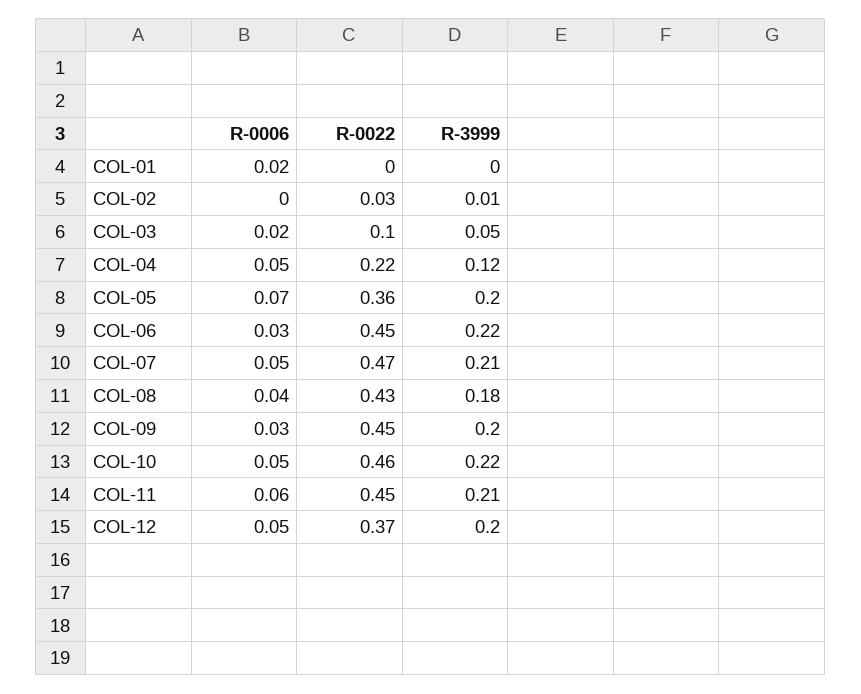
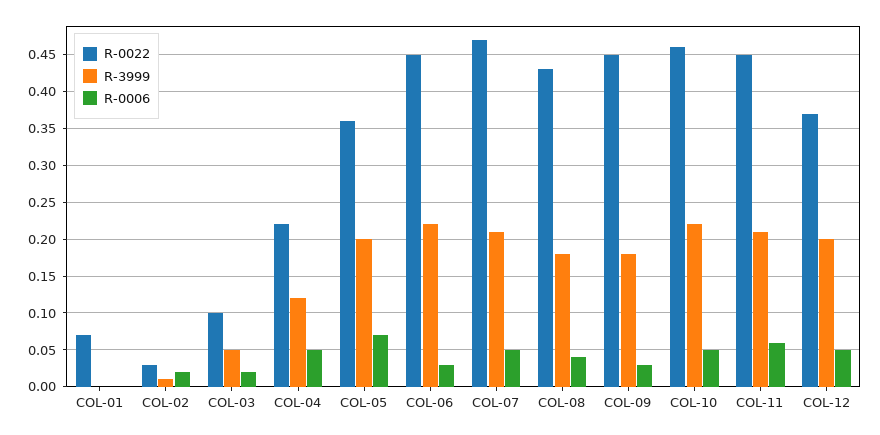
  {
    "R-0006": {
-     "COL-01": 0.02,
+     "COL-01": 0,
-     "COL-02": 0,
+     "COL-02": 0.02,
      "COL-03": 0.02,
      "COL-04": 0.05,
      "COL-05": 0.07,
      "COL-06": 0.03,
      "COL-07": 0.05,
      "COL-08": 0.04,
      "COL-09": 0.03,
      "COL-10": 0.05,
      "COL-11": 0.06,
      "COL-12": 0.05
    },
    "R-0022": {
-     "COL-01": 0,
+     "COL-01": 0.07,
      "COL-02": 0.03,
      "COL-03": 0.1,
      "COL-04": 0.22,
      "COL-05": 0.36,
      "COL-06": 0.45,
      "COL-07": 0.47,
      "COL-08": 0.43,
      "COL-09": 0.45,
      "COL-10": 0.46,
      "COL-11": 0.45,
      "COL-12": 0.37
    },
    "R-3999": {
      "COL-01": 0,
      "COL-02": 0.01,
      "COL-03": 0.05,
      "COL-04": 0.12,
      "COL-05": 0.2,
      "COL-06": 0.22,
      "COL-07": 0.21,
      "COL-08": 0.18,
-     "COL-09": 0.2,
+     "COL-09": 0.18,
      "COL-10": 0.22,
      "COL-11": 0.21,
      "COL-12": 0.2
    }
  }

